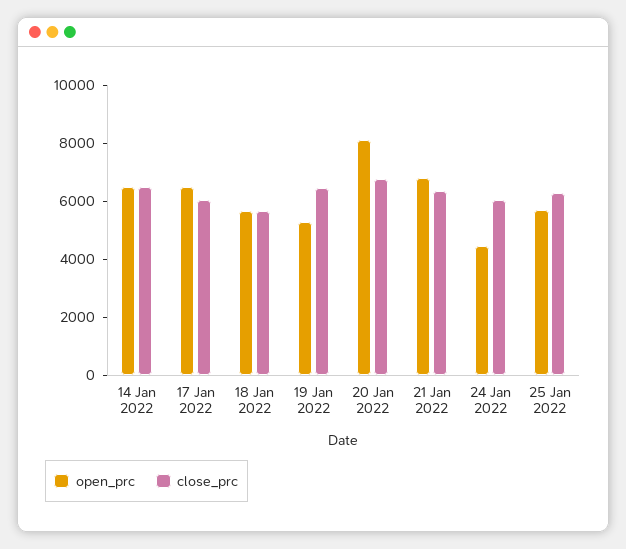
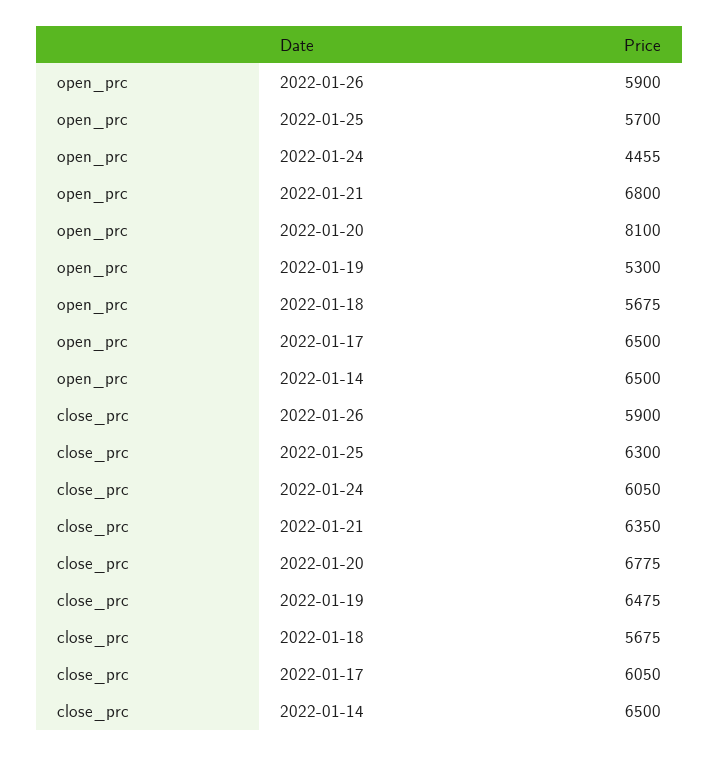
  {
    "open_prc": {
      "14 Jan 2022": 6500,
      "17 Jan 2022": 6500,
      "18 Jan 2022": 5675,
      "19 Jan 2022": 5300,
      "20 Jan 2022": 8100,
      "21 Jan 2022": 6800,
      "24 Jan 2022": 4455,
-     "25 Jan 2022": 5700
+     "25 Jan 2022": 5700,
+     "2022-01-26": 5900
    },
    "close_prc": {
      "14 Jan 2022": 6500,
      "17 Jan 2022": 6050,
      "18 Jan 2022": 5675,
      "19 Jan 2022": 6475,
      "20 Jan 2022": 6775,
      "21 Jan 2022": 6350,
      "24 Jan 2022": 6050,
-     "25 Jan 2022": 6300
+     "25 Jan 2022": 6300,
+     "2022-01-26": 5900
    }
  }

